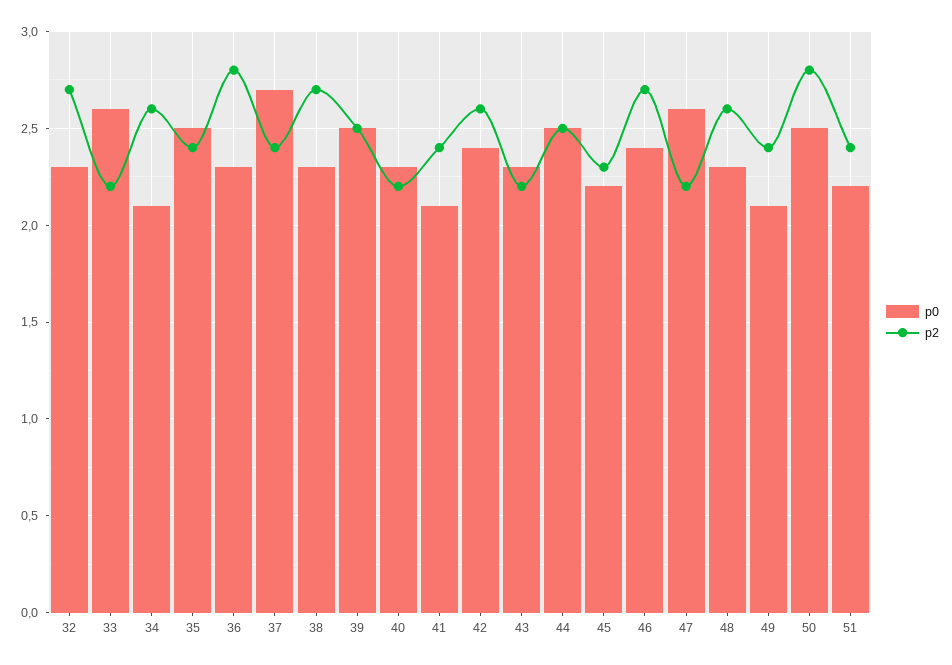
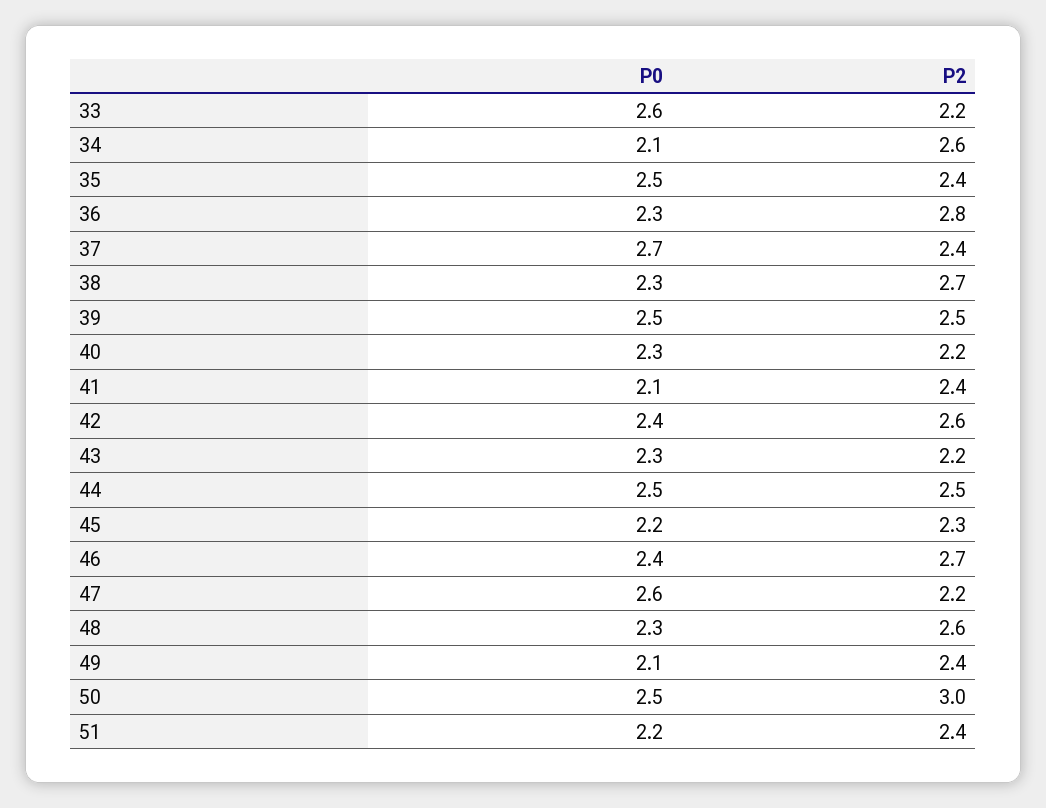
  {
    "p0": {
-     "32": 2.3,
      "33": 2.6,
      "34": 2.1,
      "35": 2.5,
      "36": 2.3,
      "37": 2.7,
      "38": 2.3,
      "39": 2.5,
      "40": 2.3,
      "41": 2.1,
      "42": 2.4,
      "43": 2.3,
      "44": 2.5,
      "45": 2.2,
      "46": 2.4,
      "47": 2.6,
      "48": 2.3,
      "49": 2.1,
      "50": 2.5,
      "51": 2.2
    },
    "p2": {
-     "32": 2.7,
      "33": 2.2,
      "34": 2.6,
      "35": 2.4,
      "36": 2.8,
      "37": 2.4,
      "38": 2.7,
      "39": 2.5,
      "40": 2.2,
      "41": 2.4,
      "42": 2.6,
      "43": 2.2,
      "44": 2.5,
      "45": 2.3,
      "46": 2.7,
      "47": 2.2,
      "48": 2.6,
      "49": 2.4,
-     "50": 2.8,
+     "50": 3,
      "51": 2.4
    }
  }

